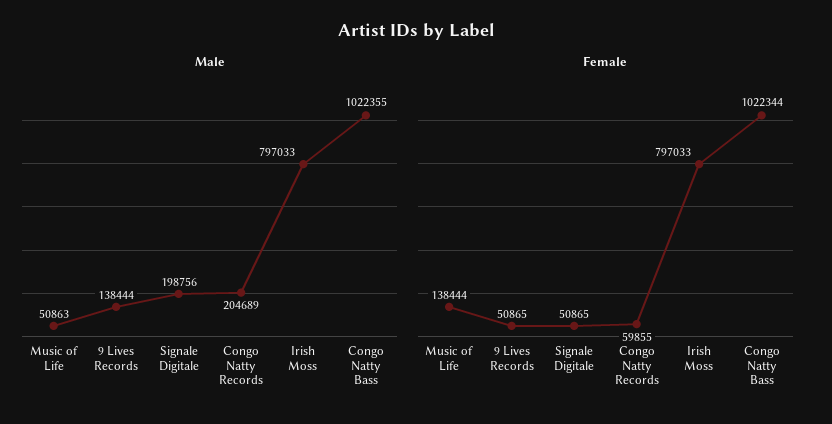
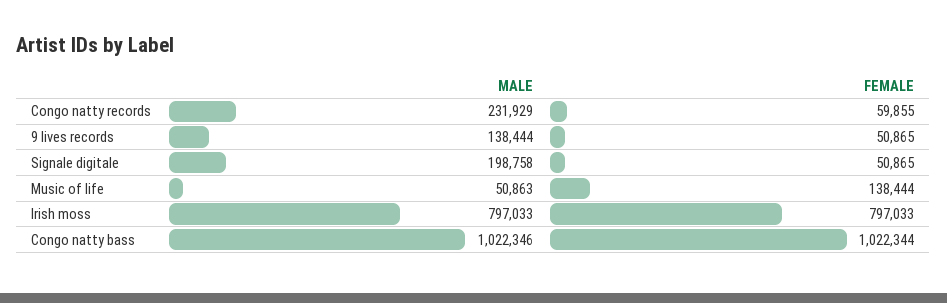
  {
    "Male": {
      "Music of Life": 50863,
      "9 Lives Records": 138444,
-     "Signale Digitale": 198756,
+     "Signale Digitale": 198758,
-     "Congo Natty Records": 204689,
+     "Congo Natty Records": 231929,
      "Irish Moss": 797033,
-     "Congo Natty Bass": 1022355
+     "Congo Natty Bass": 1022346
    },
    "Female": {
      "Music of Life": 138444,
      "9 Lives Records": 50865,
      "Signale Digitale": 50865,
      "Congo Natty Records": 59855,
      "Irish Moss": 797033,
      "Congo Natty Bass": 1022344
    }
  }

